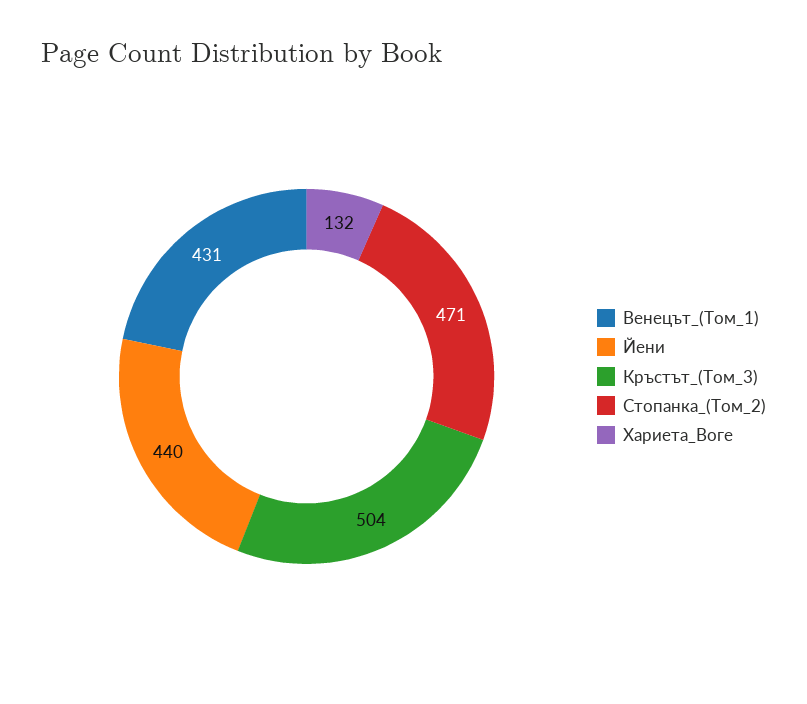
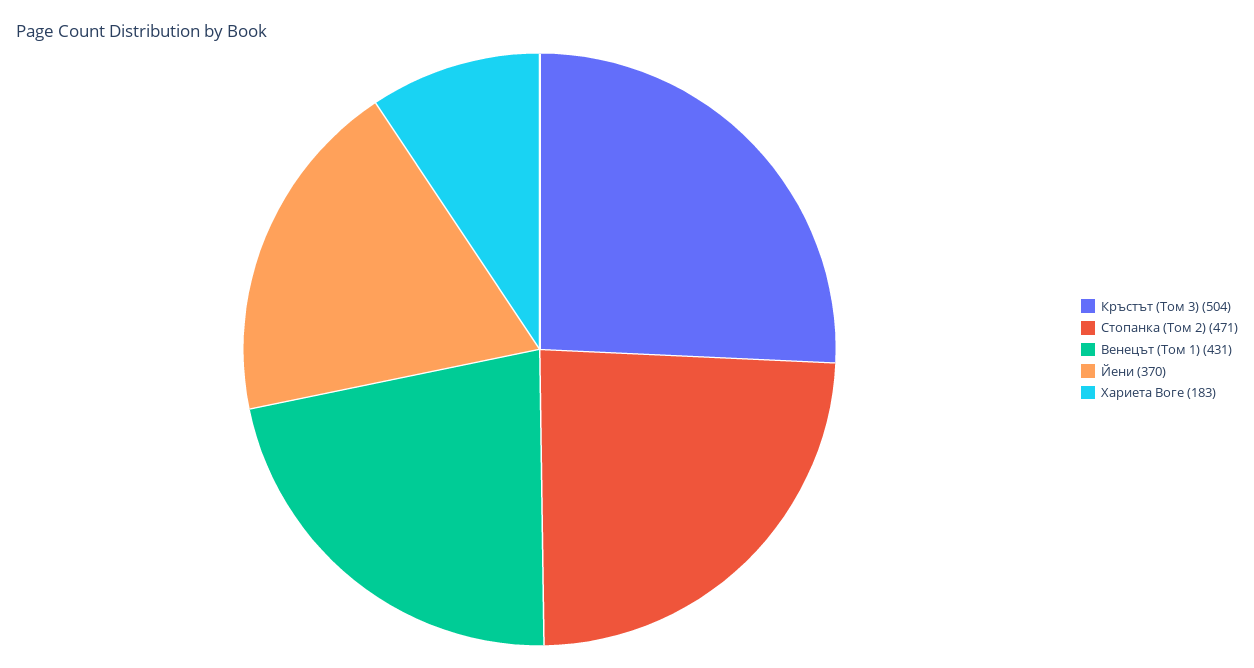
  {
    "Венецът_(Том_1)": 431,
-   "Йени": 440,
+   "Йени": 370,
    "Кръстът_(Том_3)": 504,
    "Стопанка_(Том_2)": 471,
-   "Хариета_Воге": 132
+   "Хариета_Воге": 183
  }

